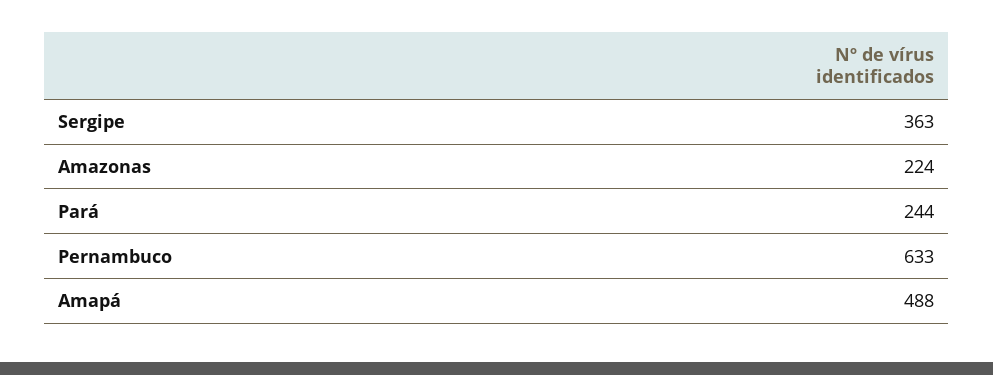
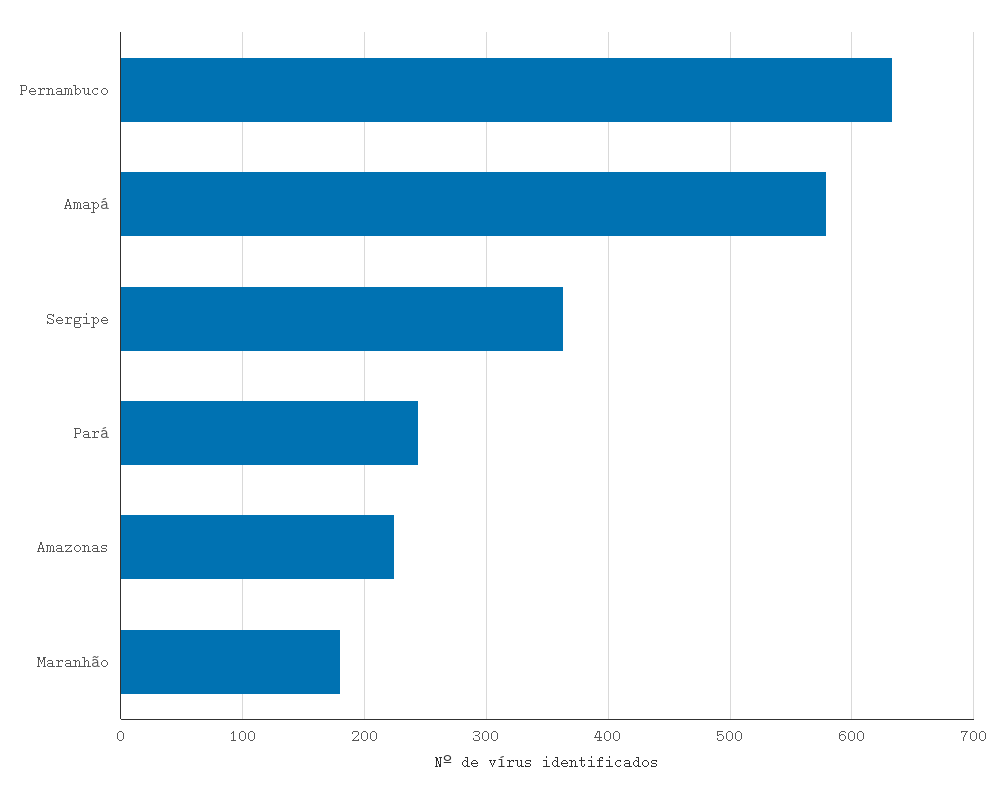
  {
    "Sergipe": 363,
    "Amazonas": 224,
    "Pará": 244,
    "Pernambuco": 633,
-   "Amapá": 488
+   "Amapá": 580,
+   "Maranhão": 180
  }

